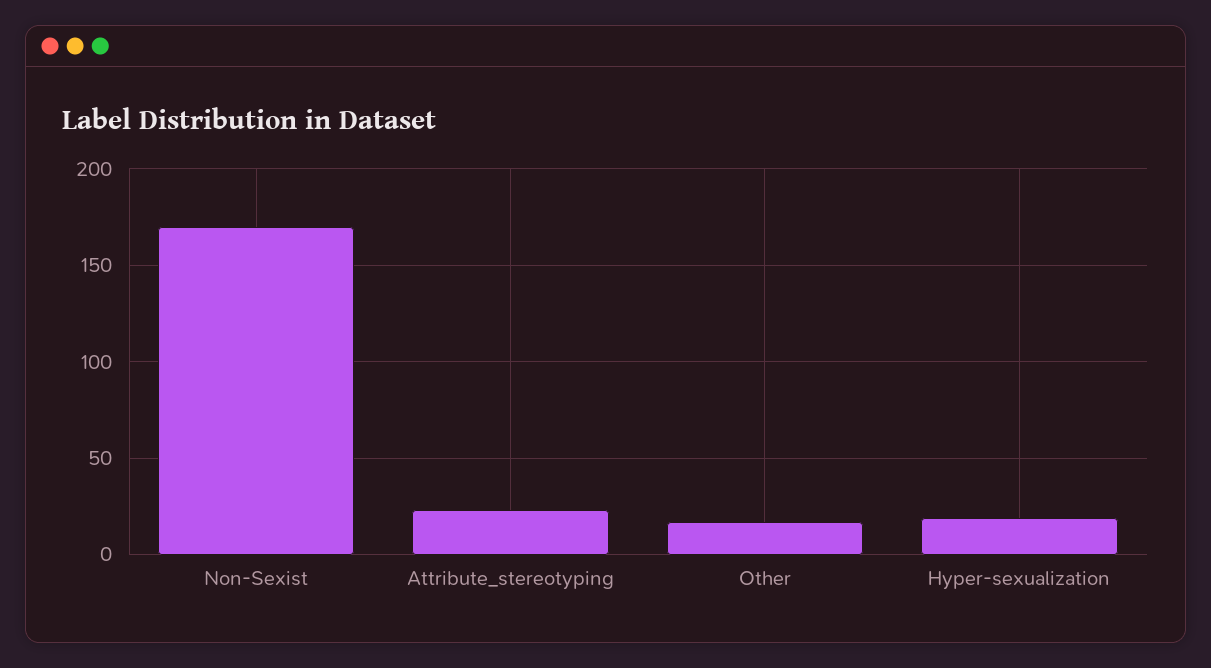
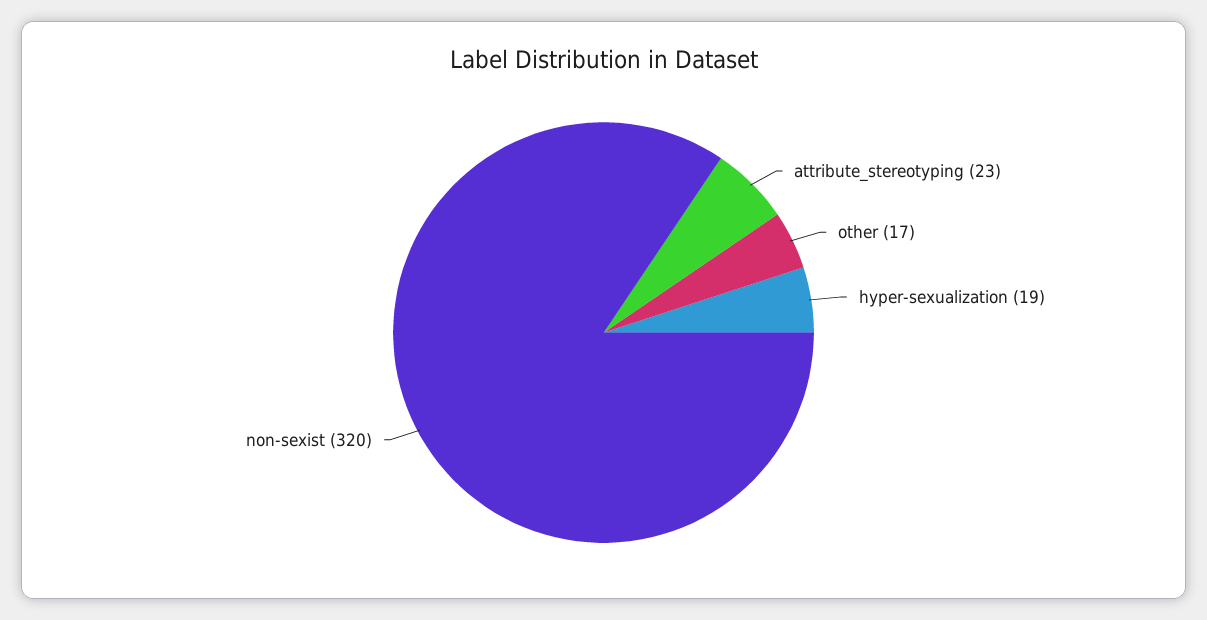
  {
-   "Non-Sexist": 170,
+   "Non-Sexist": 320,
    "Attribute_stereotyping": 23,
    "Other": 17,
    "Hyper-sexualization": 19
  }

